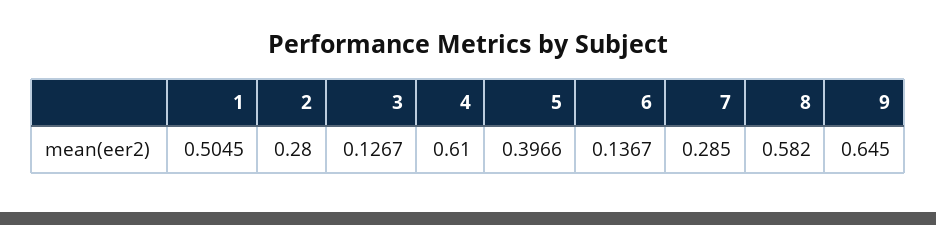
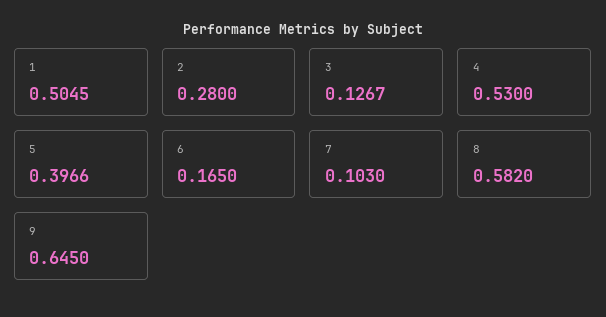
  {
    "1": 0.5045,
    "2": 0.28,
    "3": 0.1267,
-   "4": 0.61,
+   "4": 0.53,
    "5": 0.3966,
-   "6": 0.1367,
+   "6": 0.165,
-   "7": 0.285,
+   "7": 0.103,
    "8": 0.582,
    "9": 0.645
  }

